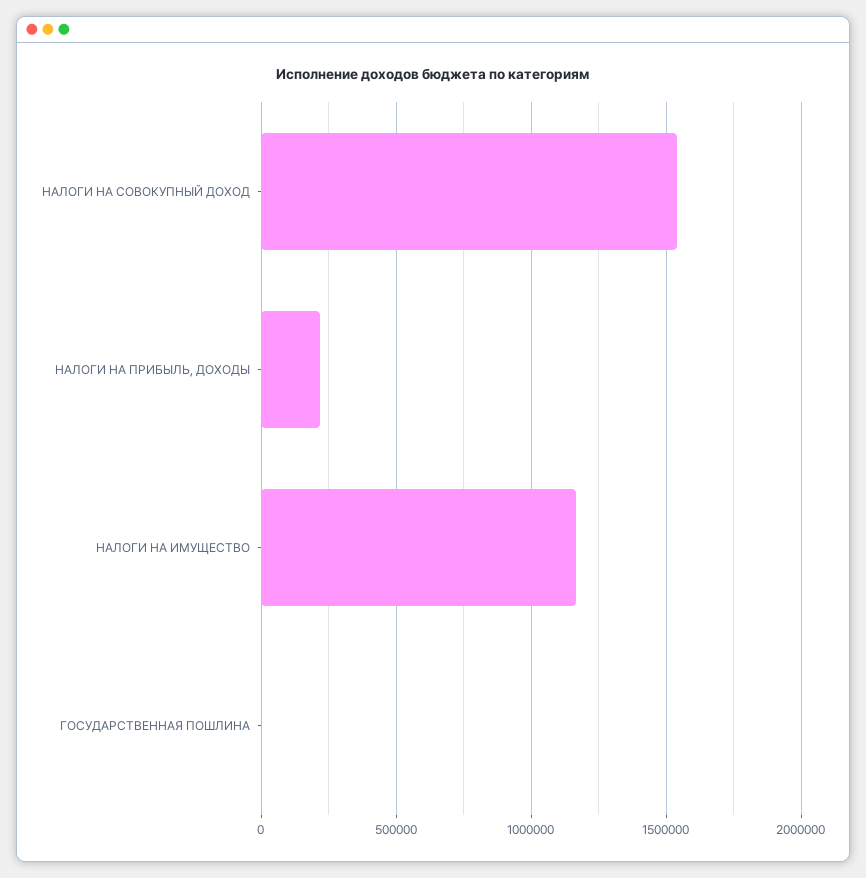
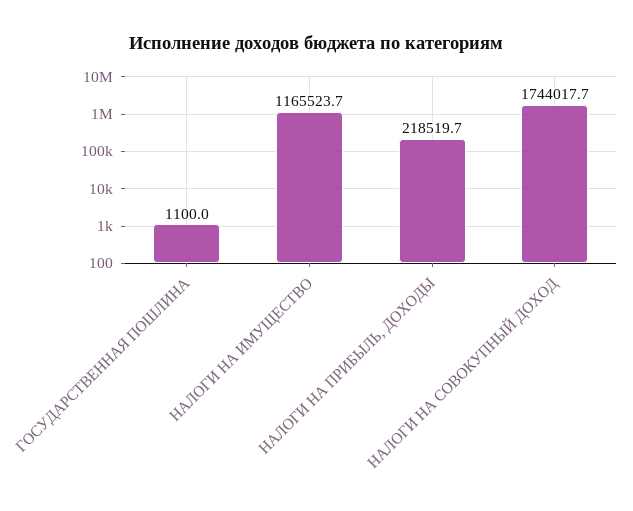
  {
-   "НАЛОГИ НА СОВОКУПНЫЙ ДОХОД": 1550000,
+   "НАЛОГИ НА СОВОКУПНЫЙ ДОХОД": 1744017.7,
    "НАЛОГИ НА ПРИБЫЛЬ, ДОХОДЫ": 218519.7,
    "НАЛОГИ НА ИМУЩЕСТВО": 1165523.7,
    "ГОСУДАРСТВЕННАЯ ПОШЛИНА": 1100
  }

